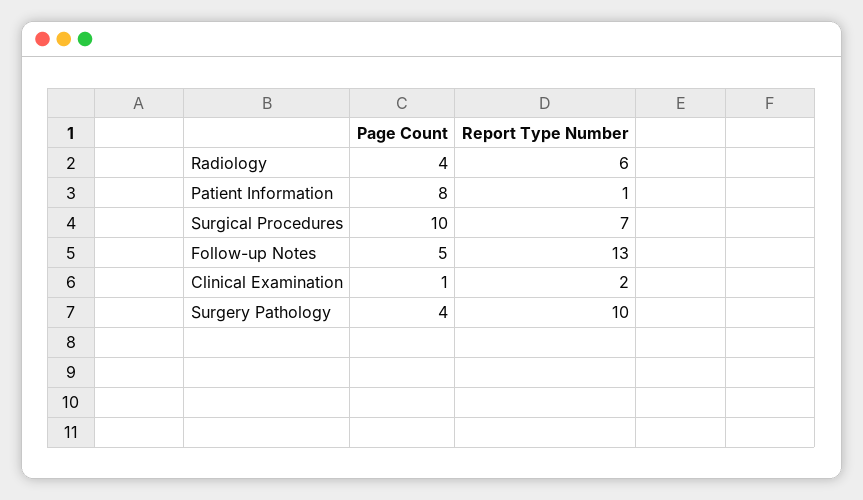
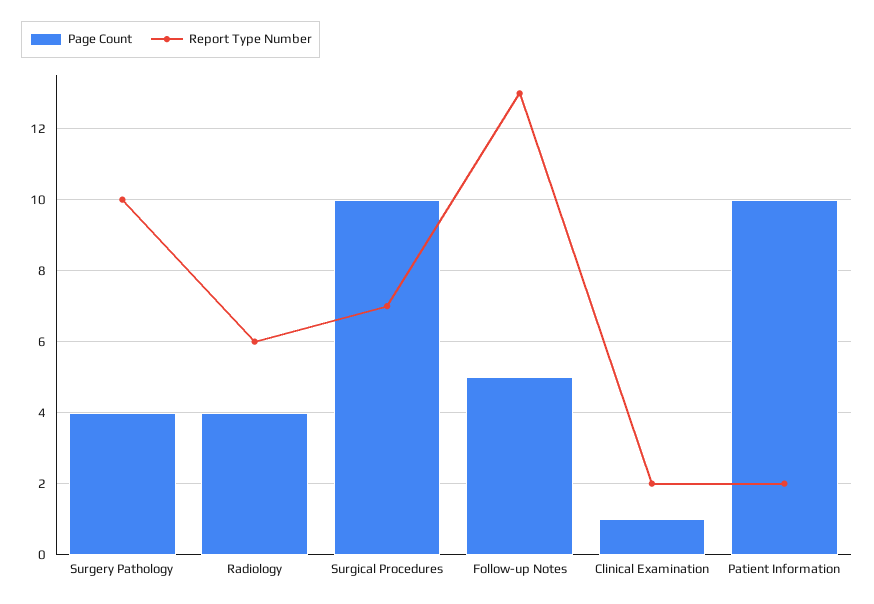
  {
    "Page Count": {
      "Radiology": 4,
-     "Patient Information": 8,
+     "Patient Information": 10,
      "Surgical Procedures": 10,
      "Follow-up Notes": 5,
      "Clinical Examination": 1,
      "Surgery Pathology": 4
    },
    "Report Type Number": {
      "Radiology": 6,
-     "Patient Information": 1,
+     "Patient Information": 2,
      "Surgical Procedures": 7,
      "Follow-up Notes": 13,
      "Clinical Examination": 2,
      "Surgery Pathology": 10
    }
  }

